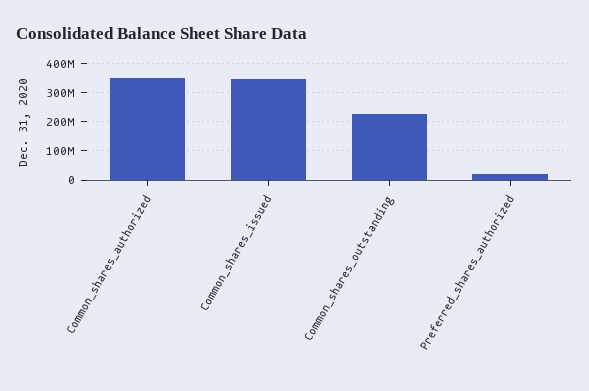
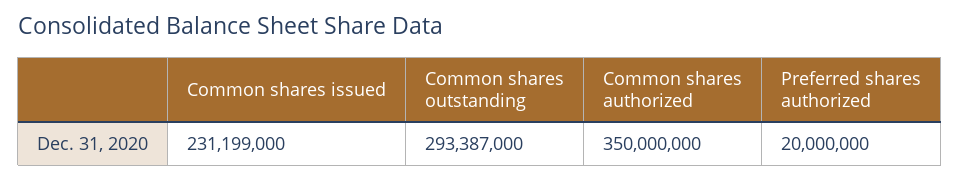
  {
    "Common_shares_authorized": 350000000,
-   "Common_shares_issued": 350000000,
+   "Common_shares_issued": 231199000,
-   "Common_shares_outstanding": 225000000,
+   "Common_shares_outstanding": 293387000,
    "Preferred_shares_authorized": 20000000
  }

